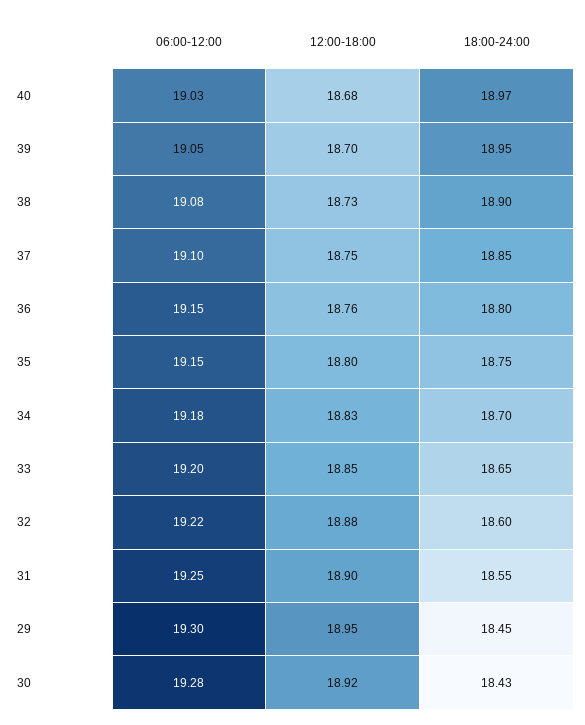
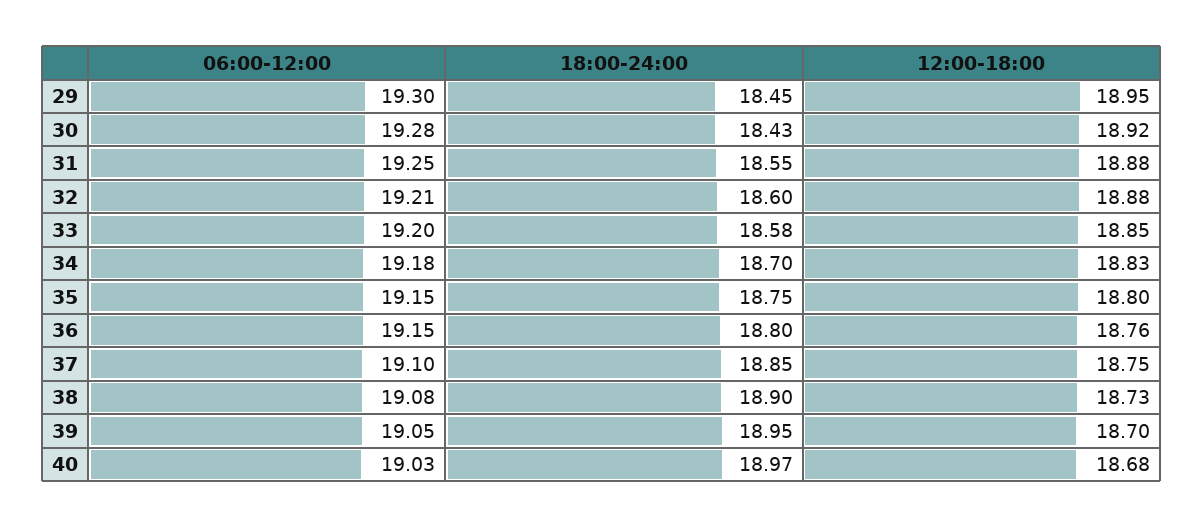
  {
    "06:00-12:00": {
      "40": 19.03,
      "39": 19.05,
      "38": 19.08,
      "37": 19.1,
      "36": 19.15,
      "35": 19.15,
      "34": 19.18,
      "33": 19.2,
-     "32": 19.22,
+     "32": 19.21,
      "31": 19.25,
      "29": 19.3,
      "30": 19.28
    },
    "12:00-18:00": {
      "40": 18.68,
      "39": 18.7,
      "38": 18.73,
      "37": 18.75,
      "36": 18.76,
      "35": 18.8,
      "34": 18.83,
      "33": 18.85,
      "32": 18.88,
-     "31": 18.9,
+     "31": 18.88,
      "29": 18.95,
      "30": 18.92
    },
    "18:00-24:00": {
      "40": 18.97,
      "39": 18.95,
      "38": 18.9,
      "37": 18.85,
      "36": 18.8,
      "35": 18.75,
      "34": 18.7,
-     "33": 18.65,
+     "33": 18.58,
      "32": 18.6,
      "31": 18.55,
      "29": 18.45,
      "30": 18.43
    }
  }

